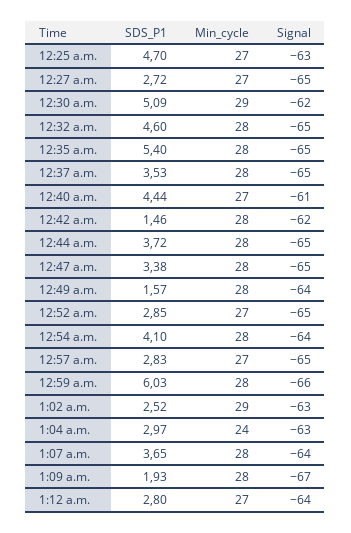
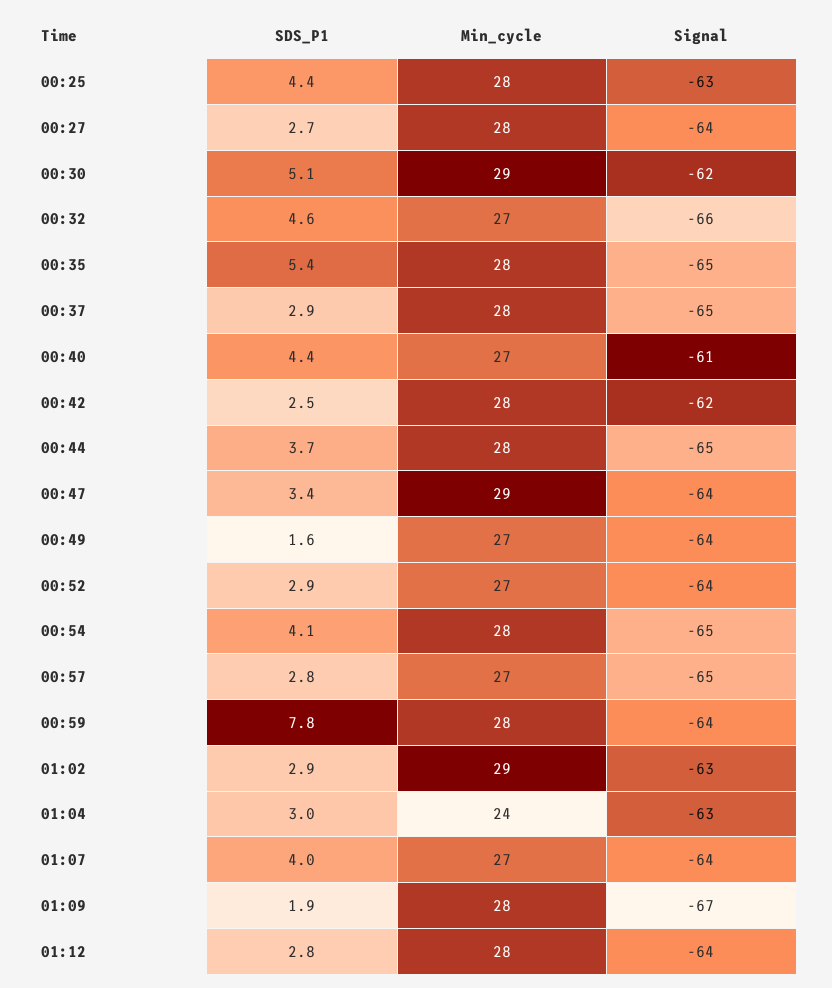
  {
    "SDS_P1": {
-     "12:25 a.m.": 4.7,
+     "12:25 a.m.": 4.4,
      "12:27 a.m.": 2.72,
      "12:30 a.m.": 5.09,
      "12:32 a.m.": 4.6,
      "12:35 a.m.": 5.4,
-     "12:37 a.m.": 3.53,
+     "12:37 a.m.": 2.9,
      "12:40 a.m.": 4.44,
-     "12:42 a.m.": 1.46,
+     "12:42 a.m.": 2.5,
      "12:44 a.m.": 3.72,
      "12:47 a.m.": 3.38,
      "12:49 a.m.": 1.57,
      "12:52 a.m.": 2.85,
      "12:54 a.m.": 4.1,
      "12:57 a.m.": 2.83,
-     "12:59 a.m.": 6.03,
+     "12:59 a.m.": 7.8,
-     "1:02 a.m.": 2.52,
+     "1:02 a.m.": 2.9,
      "1:04 a.m.": 2.97,
-     "1:07 a.m.": 3.65,
+     "1:07 a.m.": 4,
      "1:09 a.m.": 1.93,
      "1:12 a.m.": 2.8
    },
    "Min_cycle": {
-     "12:25 a.m.": 27,
+     "12:25 a.m.": 28,
-     "12:27 a.m.": 27,
+     "12:27 a.m.": 28,
      "12:30 a.m.": 29,
-     "12:32 a.m.": 28,
+     "12:32 a.m.": 27,
      "12:35 a.m.": 28,
      "12:37 a.m.": 28,
      "12:40 a.m.": 27,
      "12:42 a.m.": 28,
      "12:44 a.m.": 28,
-     "12:47 a.m.": 28,
+     "12:47 a.m.": 29,
-     "12:49 a.m.": 28,
+     "12:49 a.m.": 27,
      "12:52 a.m.": 27,
      "12:54 a.m.": 28,
      "12:57 a.m.": 27,
      "12:59 a.m.": 28,
      "1:02 a.m.": 29,
      "1:04 a.m.": 24,
-     "1:07 a.m.": 28,
+     "1:07 a.m.": 27,
      "1:09 a.m.": 28,
-     "1:12 a.m.": 27
+     "1:12 a.m.": 28
    },
    "Signal": {
      "12:25 a.m.": -63,
-     "12:27 a.m.": -65,
+     "12:27 a.m.": -64,
      "12:30 a.m.": -62,
-     "12:32 a.m.": -65,
+     "12:32 a.m.": -66,
      "12:35 a.m.": -65,
      "12:37 a.m.": -65,
      "12:40 a.m.": -61,
      "12:42 a.m.": -62,
      "12:44 a.m.": -65,
-     "12:47 a.m.": -65,
+     "12:47 a.m.": -64,
      "12:49 a.m.": -64,
-     "12:52 a.m.": -65,
+     "12:52 a.m.": -64,
-     "12:54 a.m.": -64,
+     "12:54 a.m.": -65,
      "12:57 a.m.": -65,
-     "12:59 a.m.": -66,
+     "12:59 a.m.": -64,
      "1:02 a.m.": -63,
      "1:04 a.m.": -63,
      "1:07 a.m.": -64,
      "1:09 a.m.": -67,
      "1:12 a.m.": -64
    }
  }

